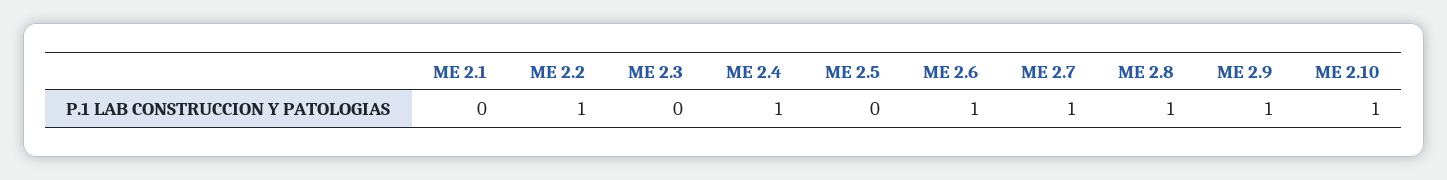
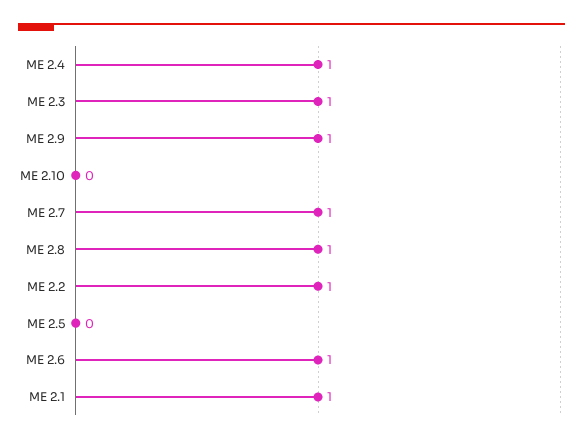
  {
-   "ME 2.1": 0,
+   "ME 2.1": 1,
    "ME 2.2": 1,
-   "ME 2.3": 0,
+   "ME 2.3": 1,
    "ME 2.4": 1,
    "ME 2.5": 0,
    "ME 2.6": 1,
    "ME 2.7": 1,
    "ME 2.8": 1,
    "ME 2.9": 1,
-   "ME 2.10": 1
+   "ME 2.10": 0
  }

